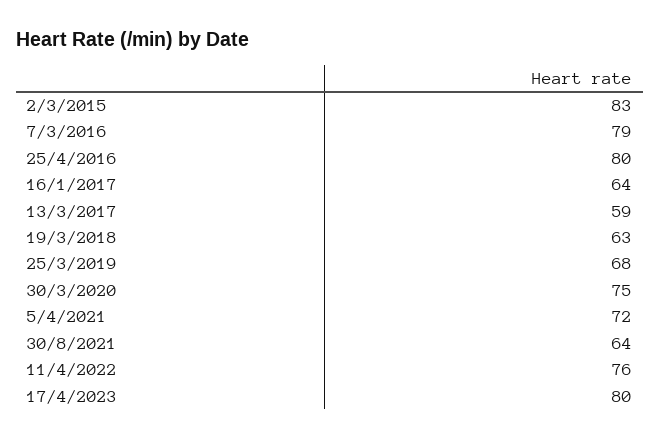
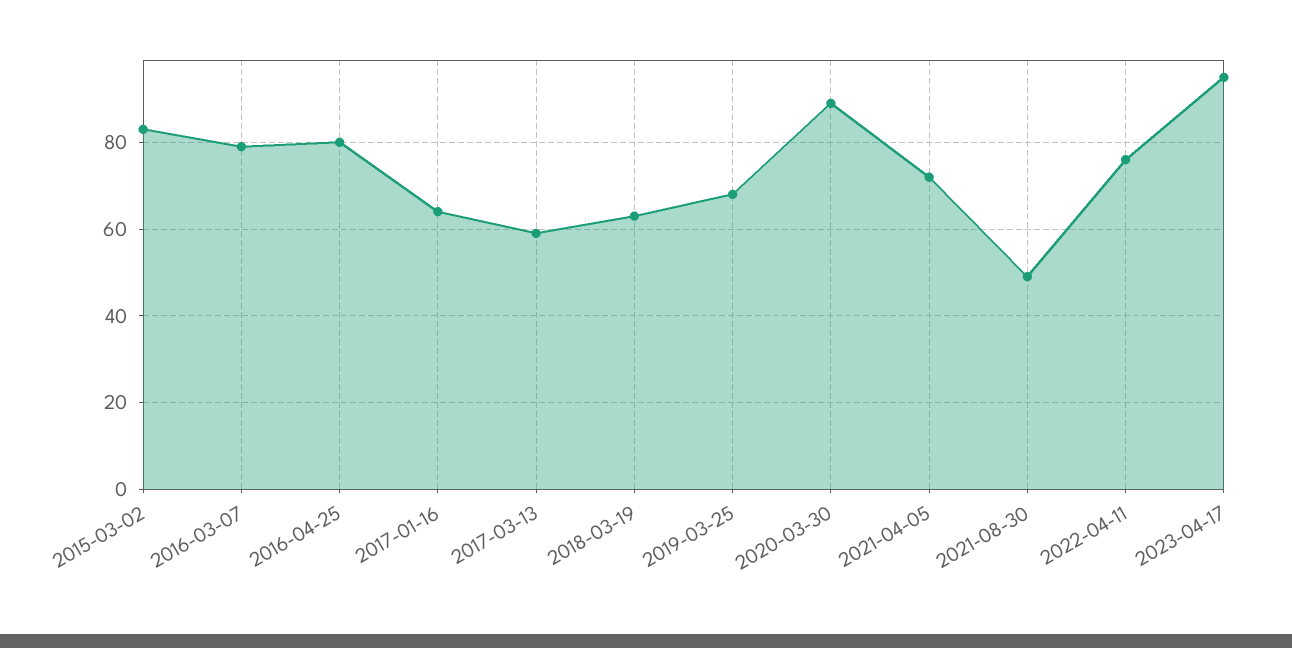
  {
    "2/3/2015": 83,
    "7/3/2016": 79,
    "25/4/2016": 80,
    "16/1/2017": 64,
    "13/3/2017": 59,
    "19/3/2018": 63,
    "25/3/2019": 68,
-   "30/3/2020": 75,
+   "30/3/2020": 90,
    "5/4/2021": 72,
-   "30/8/2021": 64,
+   "30/8/2021": 50,
    "11/4/2022": 76,
-   "17/4/2023": 80
+   "17/4/2023": 95
  }

